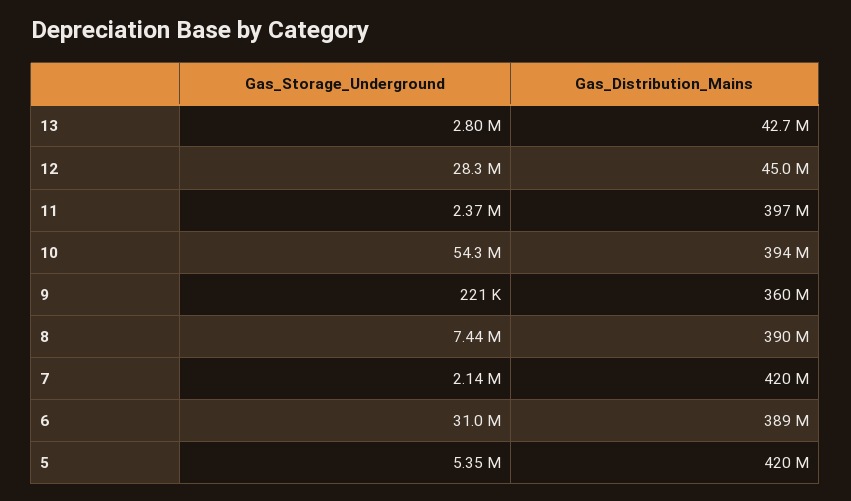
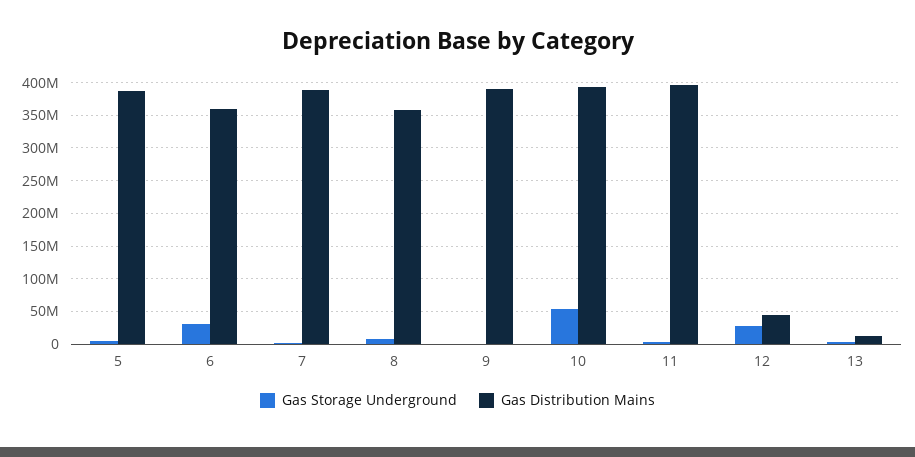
  {
    "Gas_Storage_Underground": {
      "13": 2800000,
      "12": 28300000,
      "11": 2370000,
      "10": 54300000,
      "9": 221000,
      "8": 7440000,
      "7": 2140000,
      "6": 31000000,
      "5": 5350000
    },
    "Gas_Distribution_Mains": {
-     "13": 42700000,
+     "13": 10000000,
      "12": 45000000,
      "11": 397000000,
      "10": 394000000,
-     "9": 360000000,
+     "9": 390000000,
-     "8": 390000000,
+     "8": 360000000,
-     "7": 420000000,
+     "7": 390000000,
-     "6": 389000000,
+     "6": 360000000,
-     "5": 420000000
+     "5": 390000000
    }
  }

